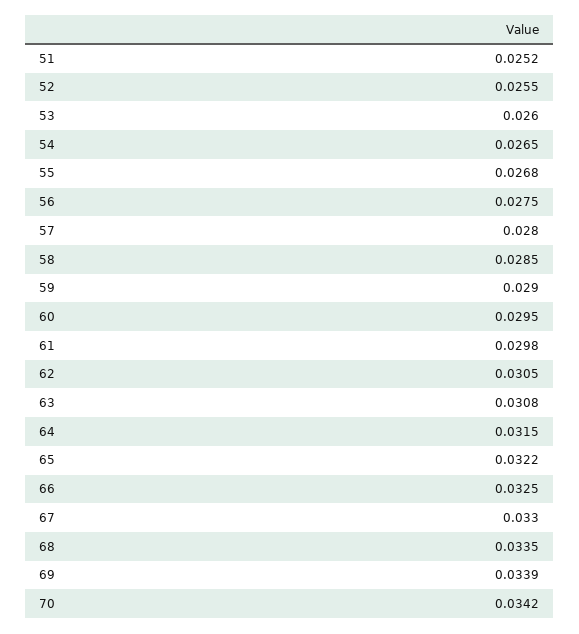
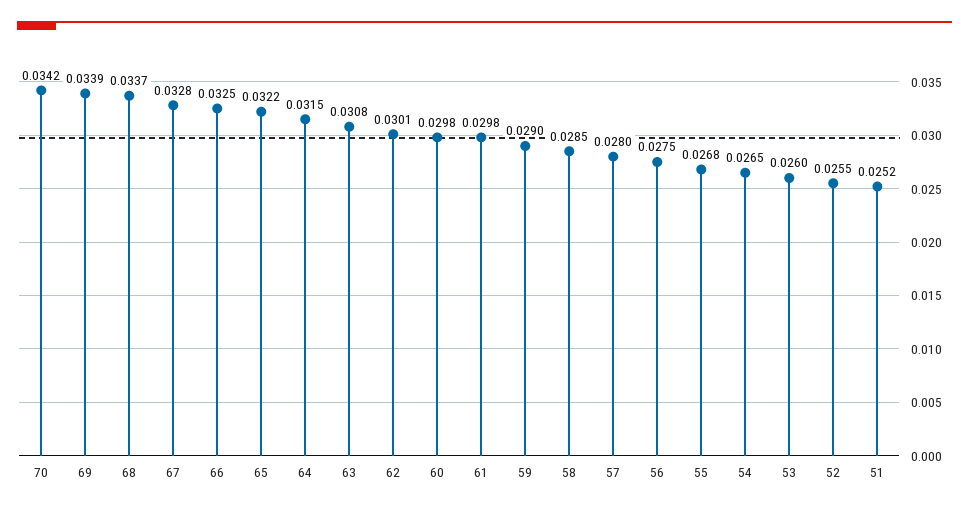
  {
    "51": 0.0252,
    "52": 0.0255,
    "53": 0.026,
    "54": 0.0265,
    "55": 0.0268,
    "56": 0.0275,
    "57": 0.028,
    "58": 0.0285,
    "59": 0.029,
-   "60": 0.0295,
+   "60": 0.0298,
    "61": 0.0298,
-   "62": 0.0305,
+   "62": 0.0301,
    "63": 0.0308,
    "64": 0.0315,
    "65": 0.0322,
    "66": 0.0325,
-   "67": 0.033,
+   "67": 0.0328,
-   "68": 0.0335,
+   "68": 0.0337,
    "69": 0.0339,
    "70": 0.0342
  }

